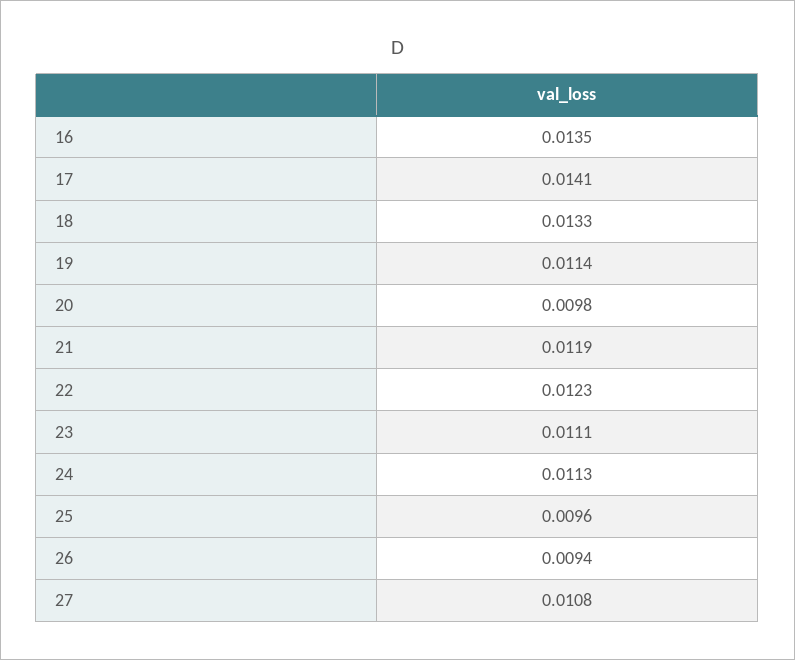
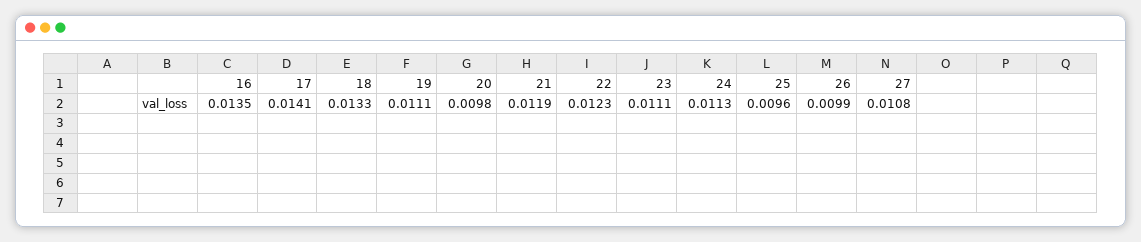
  {
    "16": 0.0135,
    "17": 0.0141,
    "18": 0.0133,
-   "19": 0.0114,
+   "19": 0.0111,
    "20": 0.0098,
    "21": 0.0119,
    "22": 0.0123,
    "23": 0.0111,
    "24": 0.0113,
    "25": 0.0096,
-   "26": 0.0094,
+   "26": 0.0099,
    "27": 0.0108
  }

